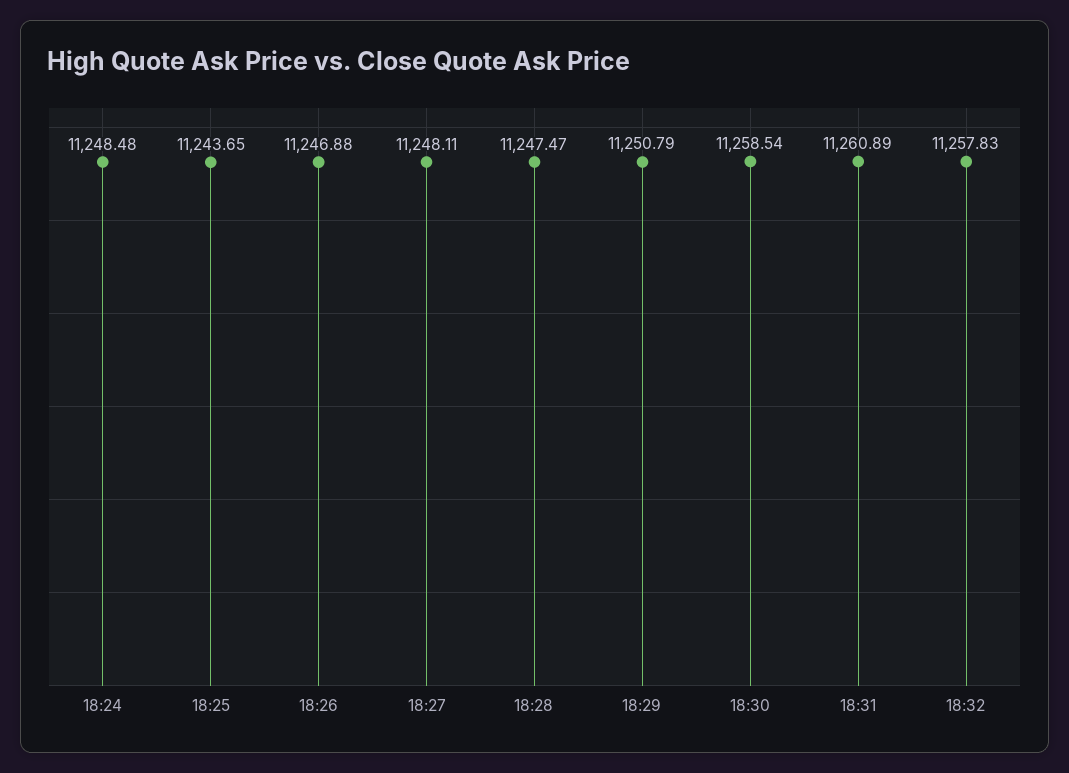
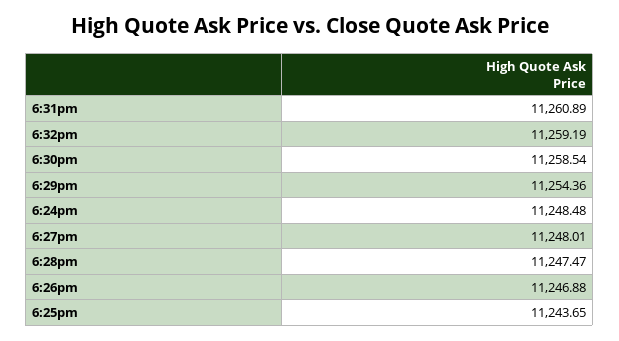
  {
    "18:24": 11248.48,
    "18:25": 11243.65,
    "18:26": 11246.88,
-   "18:27": 11248.11,
+   "18:27": 11248.01,
    "18:28": 11247.47,
-   "18:29": 11250.79,
+   "18:29": 11254.36,
    "18:30": 11258.54,
    "18:31": 11260.89,
-   "18:32": 11257.83
+   "18:32": 11259.19
  }

